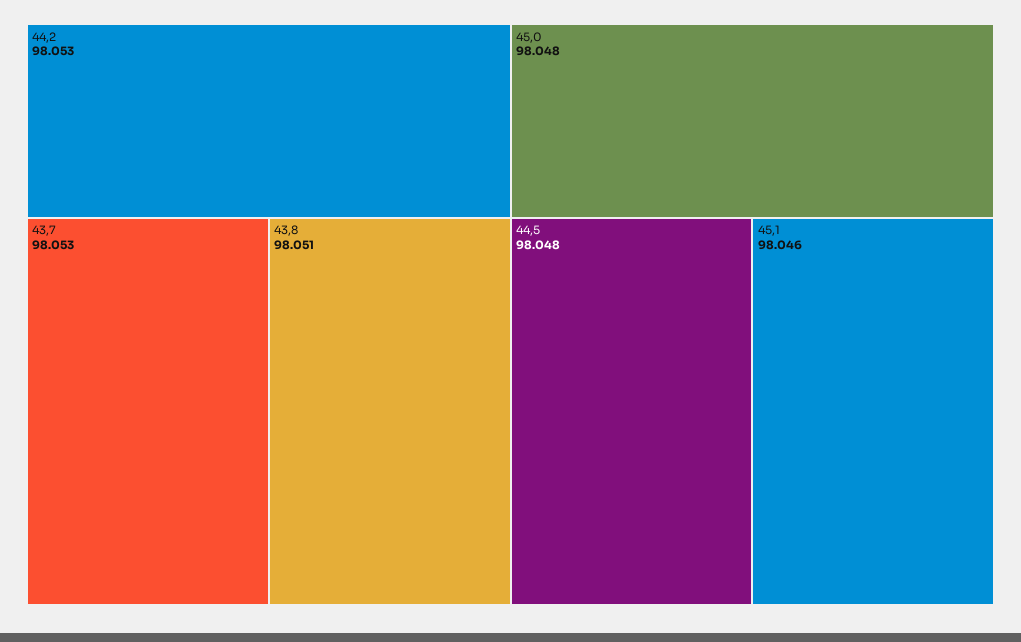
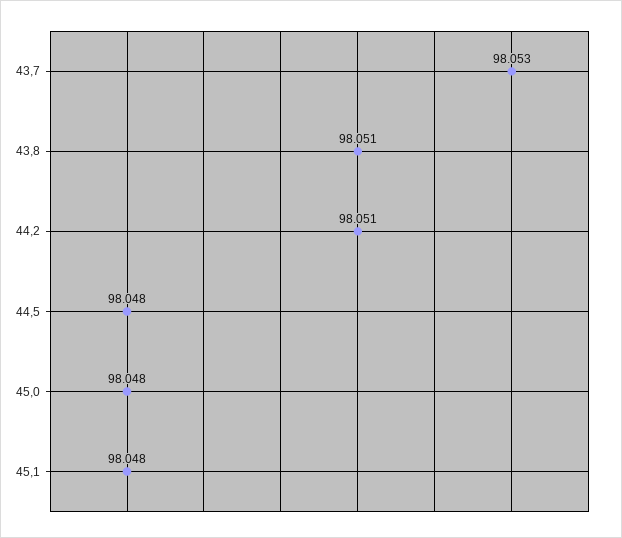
  {
-   "44,2": 98.053,
+   "44,2": 98.051,
    "43,7": 98.053,
    "43,8": 98.051,
    "45,0": 98.048,
    "44,5": 98.048,
-   "45,1": 98.046
+   "45,1": 98.048
  }

